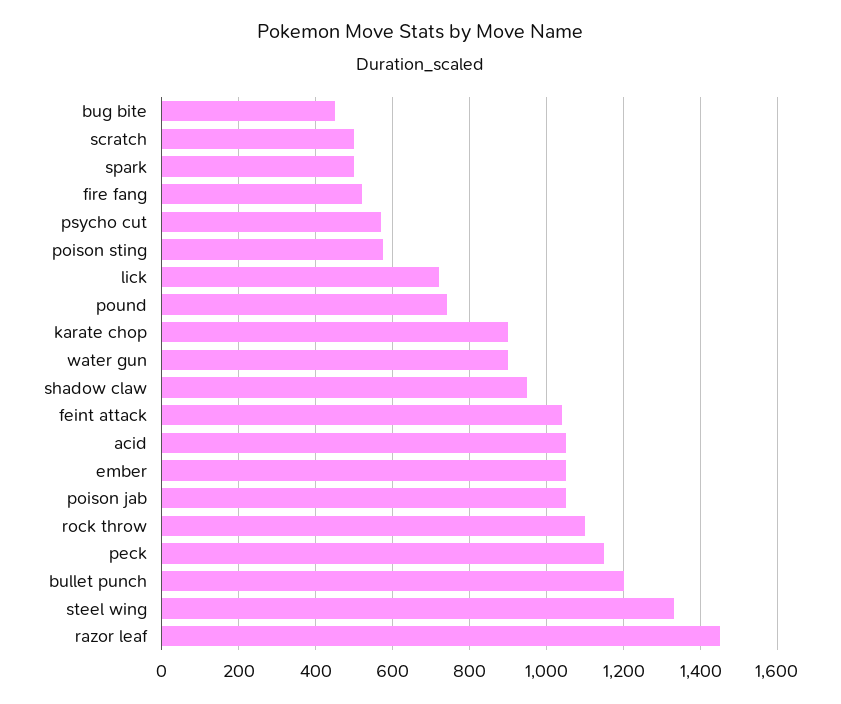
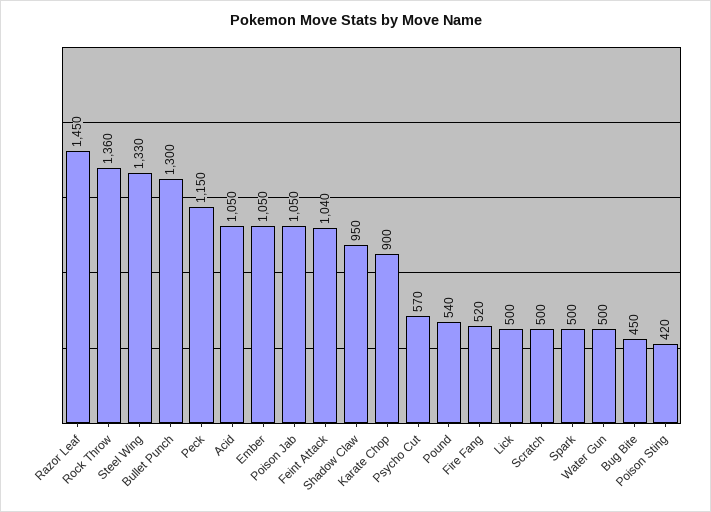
  {
    "bug bite": 450,
    "scratch": 500,
    "spark": 500,
    "fire fang": 520,
    "psycho cut": 570,
-   "poison sting": 580,
+   "poison sting": 420,
-   "lick": 720,
+   "lick": 500,
-   "pound": 740,
+   "pound": 540,
    "karate chop": 900,
-   "water gun": 900,
+   "water gun": 500,
    "shadow claw": 950,
    "feint attack": 1040,
    "acid": 1050,
    "ember": 1050,
    "poison jab": 1050,
-   "rock throw": 1100,
+   "rock throw": 1360,
    "peck": 1150,
-   "bullet punch": 1200,
+   "bullet punch": 1300,
    "steel wing": 1330,
    "razor leaf": 1450
  }

